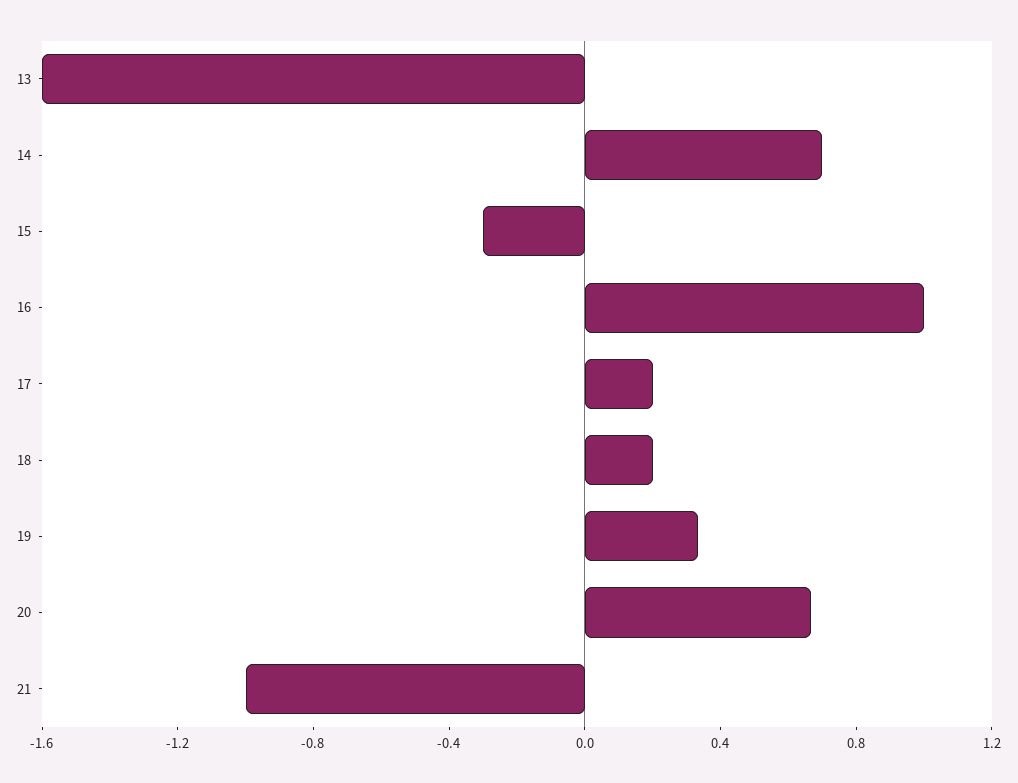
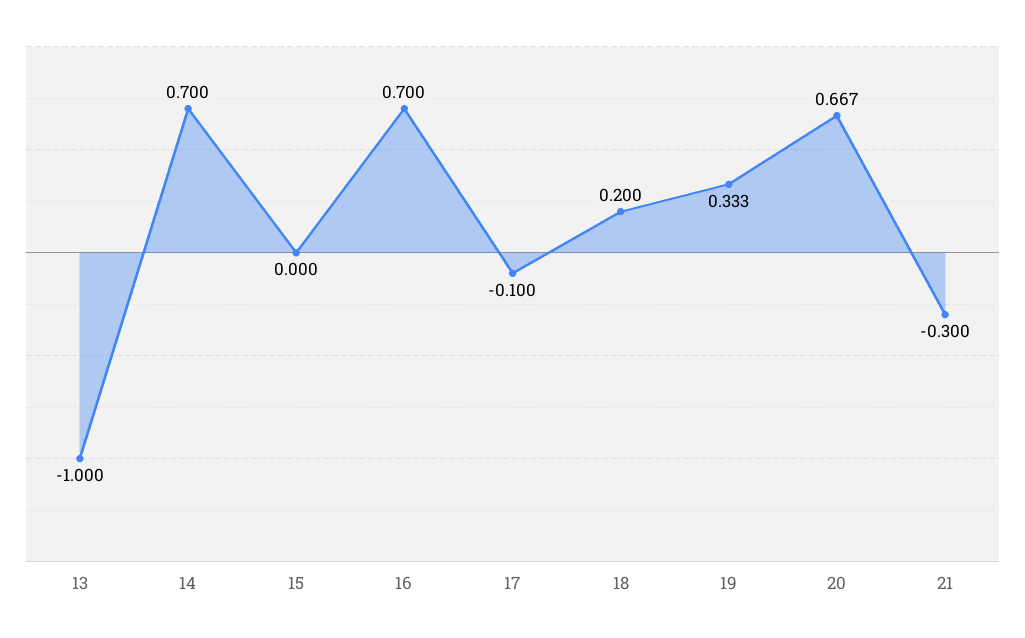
  {
-   "13": -1.6,
+   "13": -1,
    "14": 0.7,
-   "15": -0.3,
+   "15": 0,
-   "16": 1,
+   "16": 0.7,
-   "17": 0.2,
+   "17": -0.1,
    "18": 0.2,
    "19": 0.333,
    "20": 0.667,
-   "21": -1
+   "21": -0.3
  }

